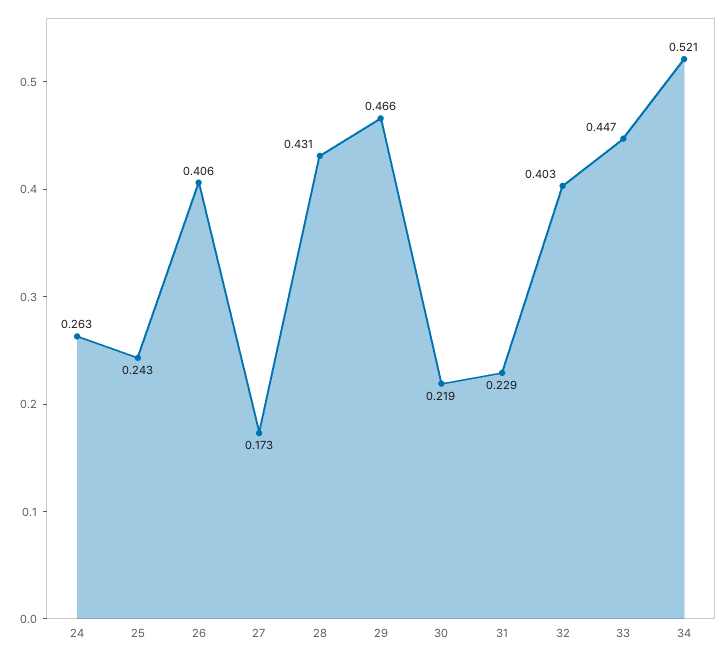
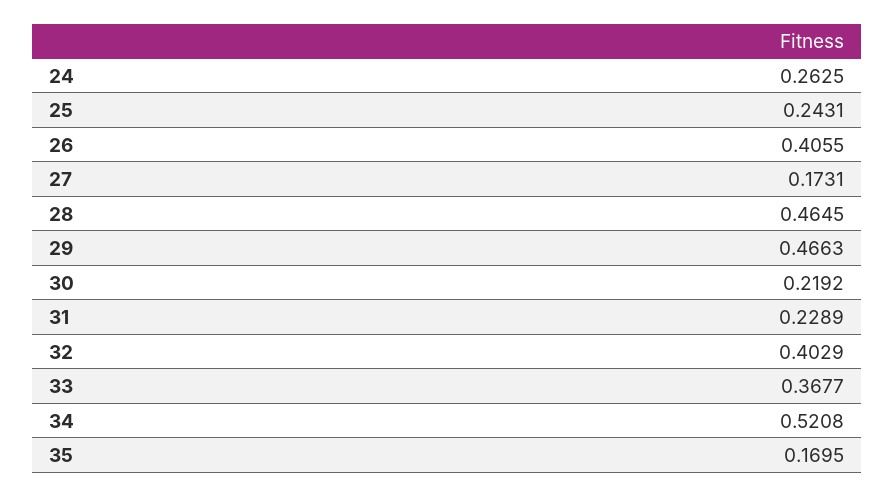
  {
    "24": 0.2625,
    "25": 0.2431,
    "26": 0.4055,
    "27": 0.1731,
-   "28": 0.431,
+   "28": 0.4645,
    "29": 0.4663,
    "30": 0.2192,
    "31": 0.2289,
    "32": 0.4029,
-   "33": 0.447,
+   "33": 0.3677,
-   "34": 0.5208
+   "34": 0.5208,
+   "35": 0.1695
  }

